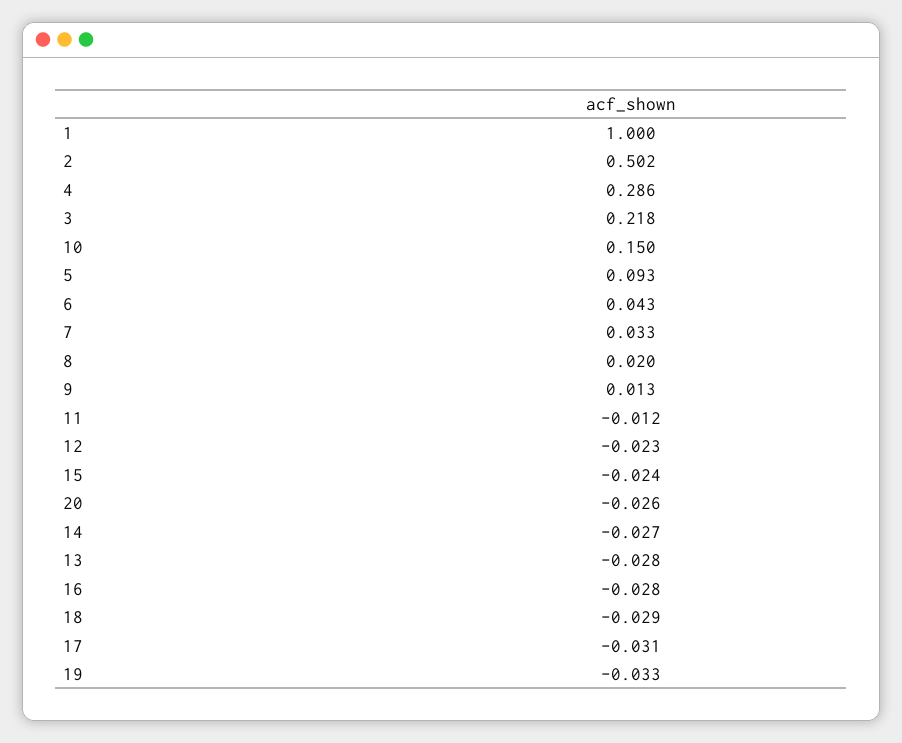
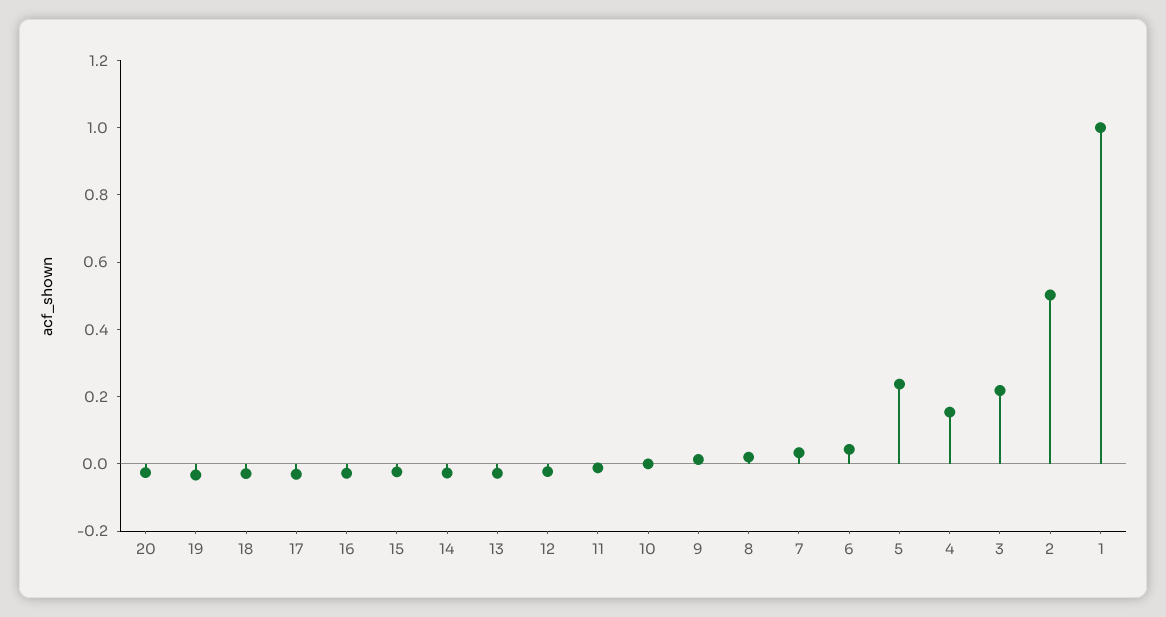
  {
    "1": 1,
    "2": 0.502,
-   "4": 0.286,
+   "4": 0.15,
    "3": 0.218,
-   "10": 0.15,
+   "10": 0,
-   "5": 0.093,
+   "5": 0.25,
    "6": 0.043,
    "7": 0.033,
    "8": 0.02,
    "9": 0.013,
    "11": -0.012,
    "12": -0.023,
    "15": -0.024,
    "20": -0.026,
    "14": -0.027,
    "13": -0.028,
    "16": -0.028,
    "18": -0.029,
    "17": -0.031,
    "19": -0.033
  }

